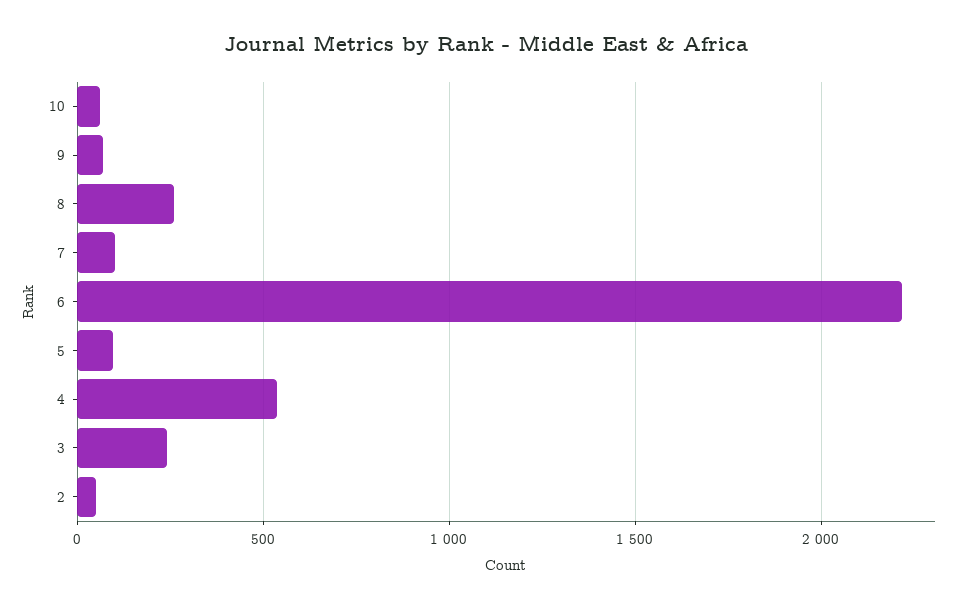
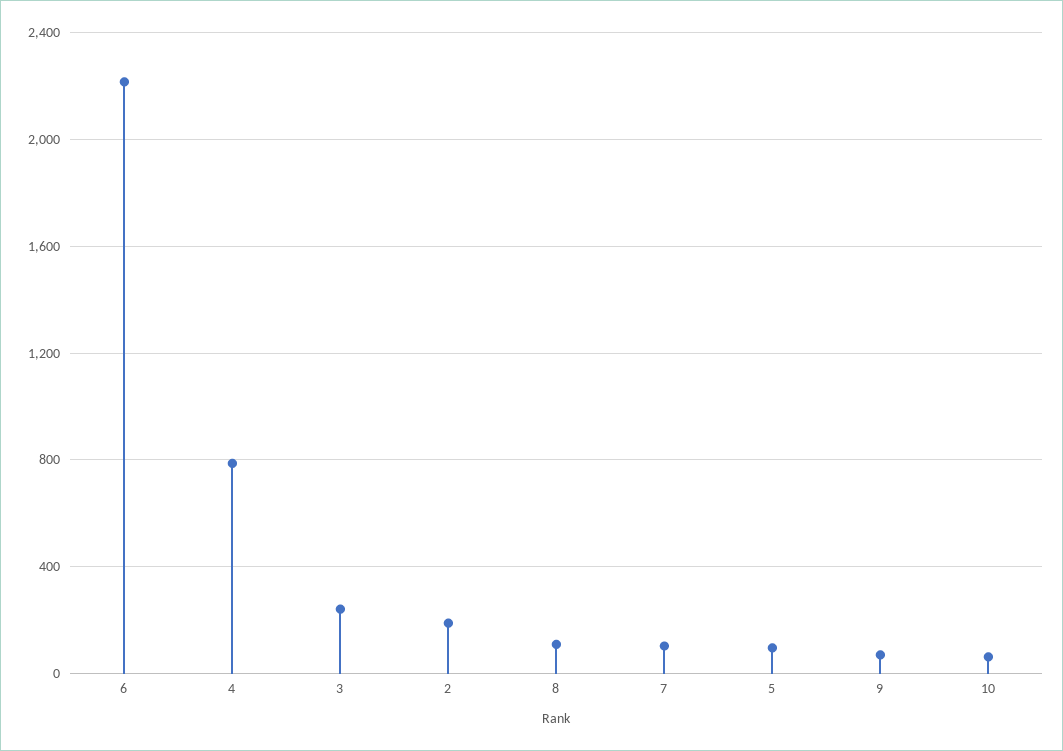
  {
    "10": 50,
    "9": 50,
-   "8": 250,
+   "8": 100,
    "7": 100,
    "6": 2200,
    "5": 100,
-   "4": 550,
+   "4": 800,
    "3": 250,
-   "2": 50
+   "2": 200
  }

